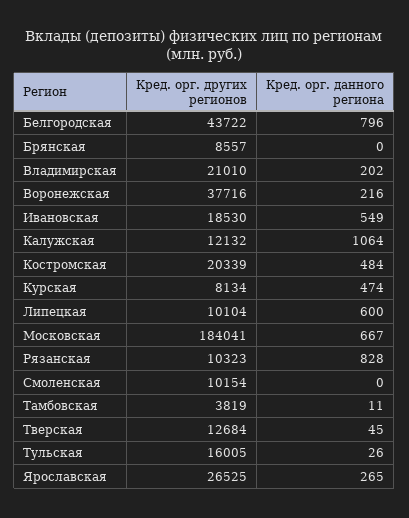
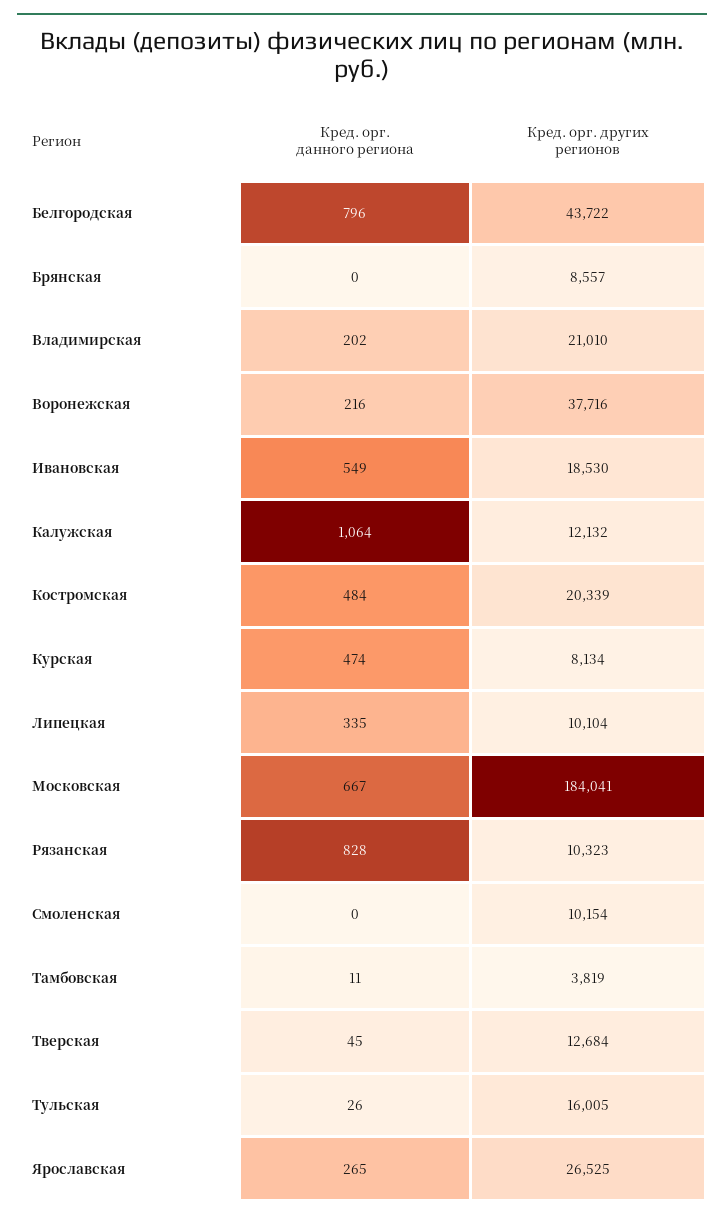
  {
    "Кред. орг. других регионов": {
      "Белгородская": 43722,
      "Брянская": 8557,
      "Владимирская": 21010,
      "Воронежская": 37716,
      "Ивановская": 18530,
      "Калужская": 12132,
      "Костромская": 20339,
      "Курская": 8134,
      "Липецкая": 10104,
      "Московская": 184041,
      "Рязанская": 10323,
      "Смоленская": 10154,
      "Тамбовская": 3819,
      "Тверская": 12684,
      "Тульская": 16005,
      "Ярославская": 26525
    },
    "Кред. орг. данного региона": {
      "Белгородская": 796,
      "Брянская": 0,
      "Владимирская": 202,
      "Воронежская": 216,
      "Ивановская": 549,
      "Калужская": 1064,
      "Костромская": 484,
      "Курская": 474,
-     "Липецкая": 600,
+     "Липецкая": 335,
      "Московская": 667,
      "Рязанская": 828,
      "Смоленская": 0,
      "Тамбовская": 11,
      "Тверская": 45,
      "Тульская": 26,
      "Ярославская": 265
    }
  }

